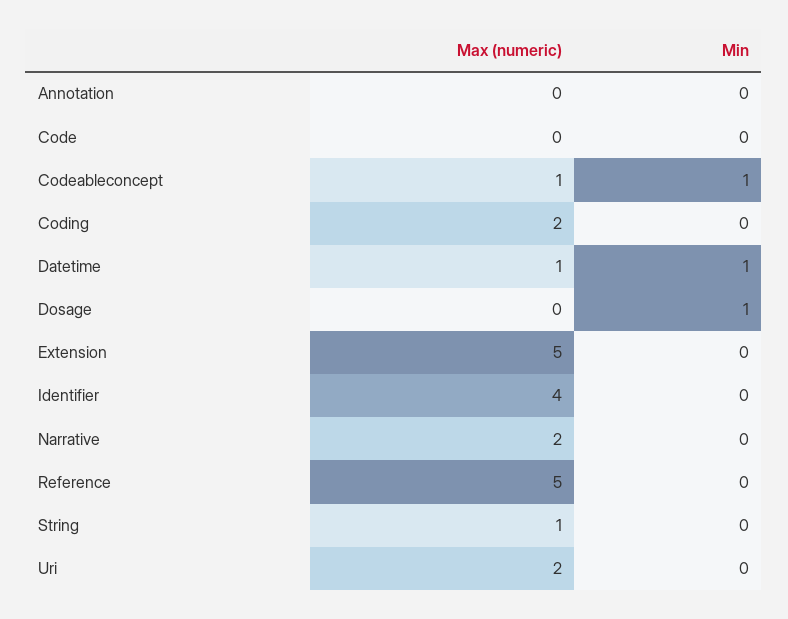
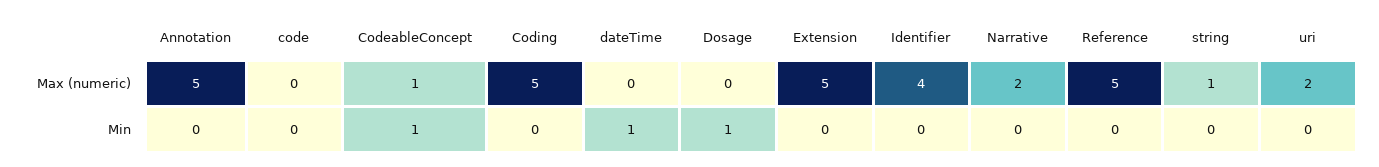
  {
    "Max (numeric)": {
-     "Annotation": 0,
+     "Annotation": 5,
      "Code": 0,
      "Codeableconcept": 1,
-     "Coding": 2,
+     "Coding": 5,
-     "Datetime": 1,
+     "Datetime": 0,
      "Dosage": 0,
      "Extension": 5,
      "Identifier": 4,
      "Narrative": 2,
      "Reference": 5,
      "String": 1,
      "Uri": 2
    },
    "Min": {
      "Annotation": 0,
      "Code": 0,
      "Codeableconcept": 1,
      "Coding": 0,
      "Datetime": 1,
      "Dosage": 1,
      "Extension": 0,
      "Identifier": 0,
      "Narrative": 0,
      "Reference": 0,
      "String": 0,
      "Uri": 0
    }
  }

